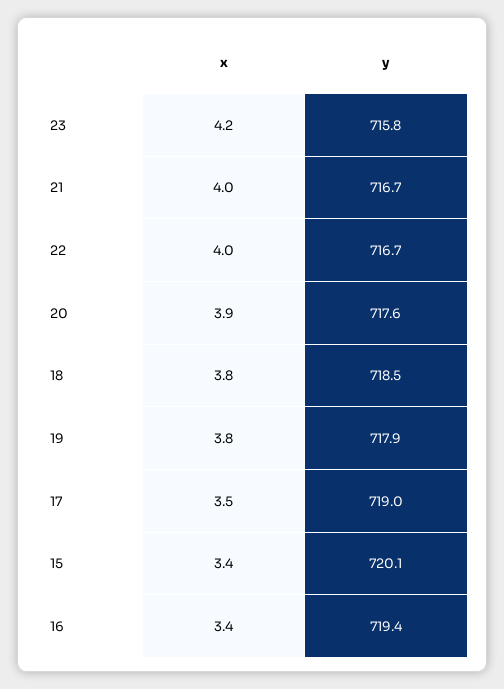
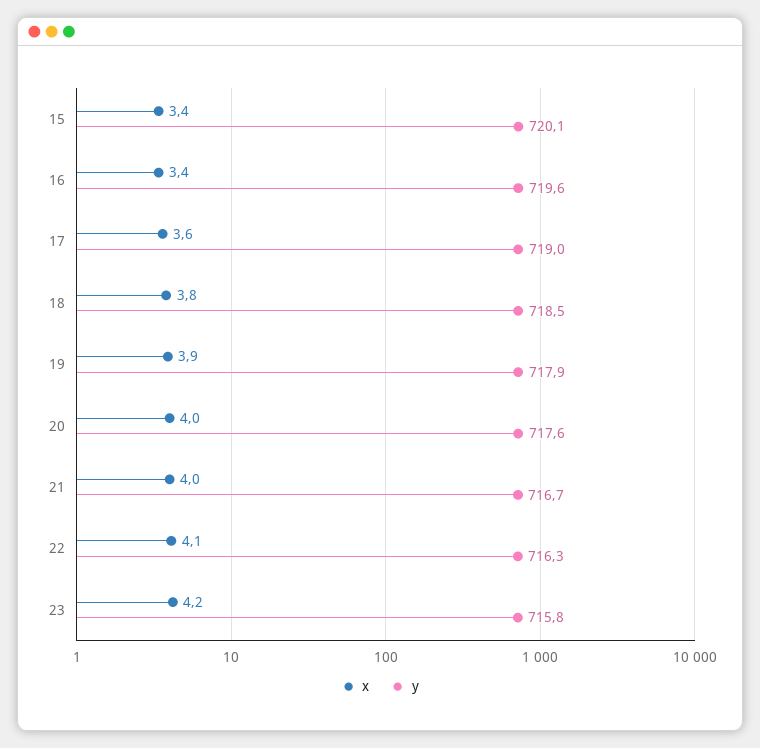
  {
    "x": {
      "23": 4.2,
      "21": 4,
-     "22": 4,
+     "22": 4.1,
-     "20": 3.9,
+     "20": 4,
      "18": 3.8,
-     "19": 3.8,
+     "19": 3.9,
-     "17": 3.5,
+     "17": 3.6,
      "15": 3.4,
      "16": 3.4
    },
    "y": {
      "23": 715.8,
      "21": 716.7,
-     "22": 716.7,
+     "22": 716.3,
      "20": 717.6,
      "18": 718.5,
      "19": 717.9,
      "17": 719,
      "15": 720.1,
-     "16": 719.4
+     "16": 719.6
    }
  }

